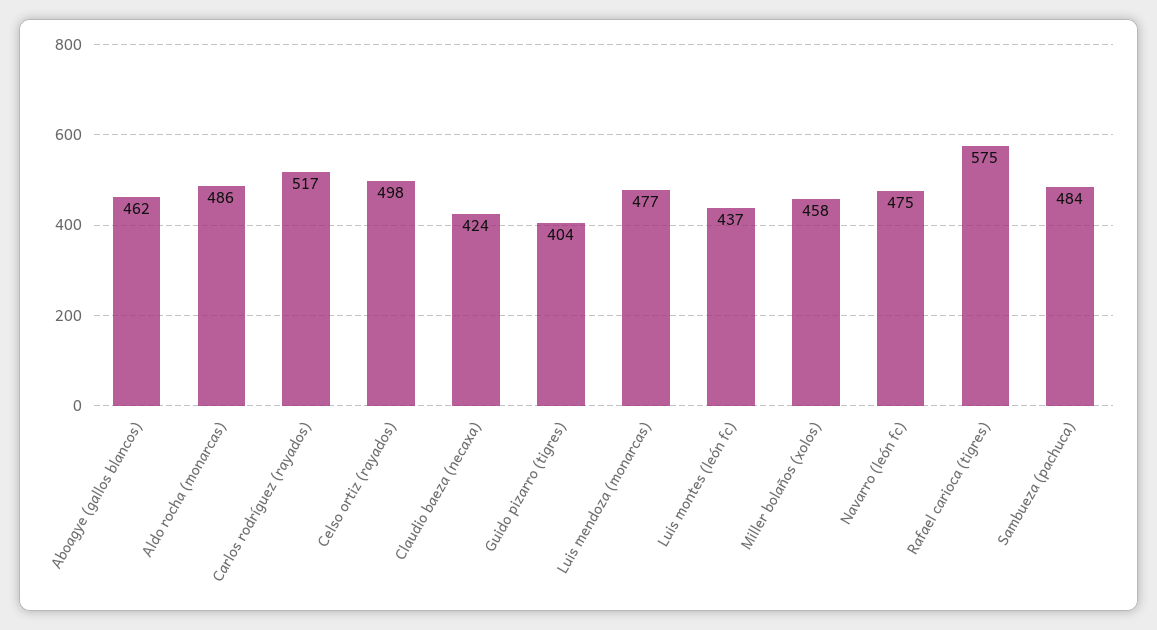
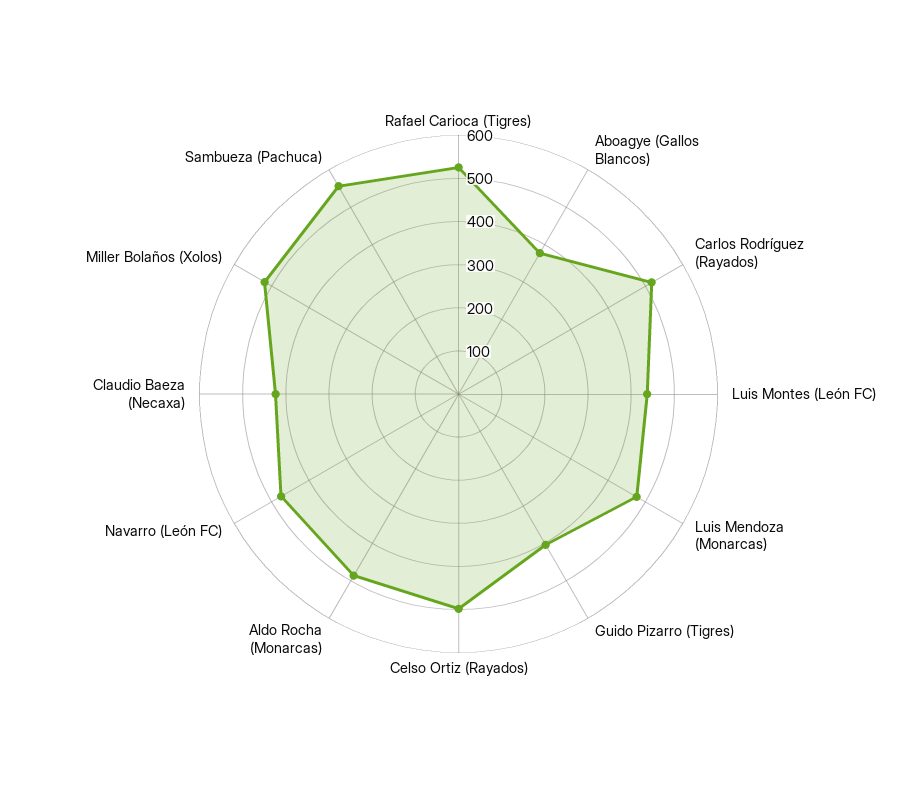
  {
-   "Aboagye (gallos blancos)": 462,
+   "Aboagye (gallos blancos)": 380,
    "Aldo rocha (monarcas)": 486,
    "Carlos rodríguez (rayados)": 517,
    "Celso ortiz (rayados)": 498,
    "Claudio baeza (necaxa)": 424,
    "Guido pizarro (tigres)": 404,
    "Luis mendoza (monarcas)": 477,
    "Luis montes (león fc)": 437,
-   "Miller bolaños (xolos)": 458,
+   "Miller bolaños (xolos)": 520,
    "Navarro (león fc)": 475,
-   "Rafael carioca (tigres)": 575,
+   "Rafael carioca (tigres)": 520,
-   "Sambueza (pachuca)": 484
+   "Sambueza (pachuca)": 560
  }

